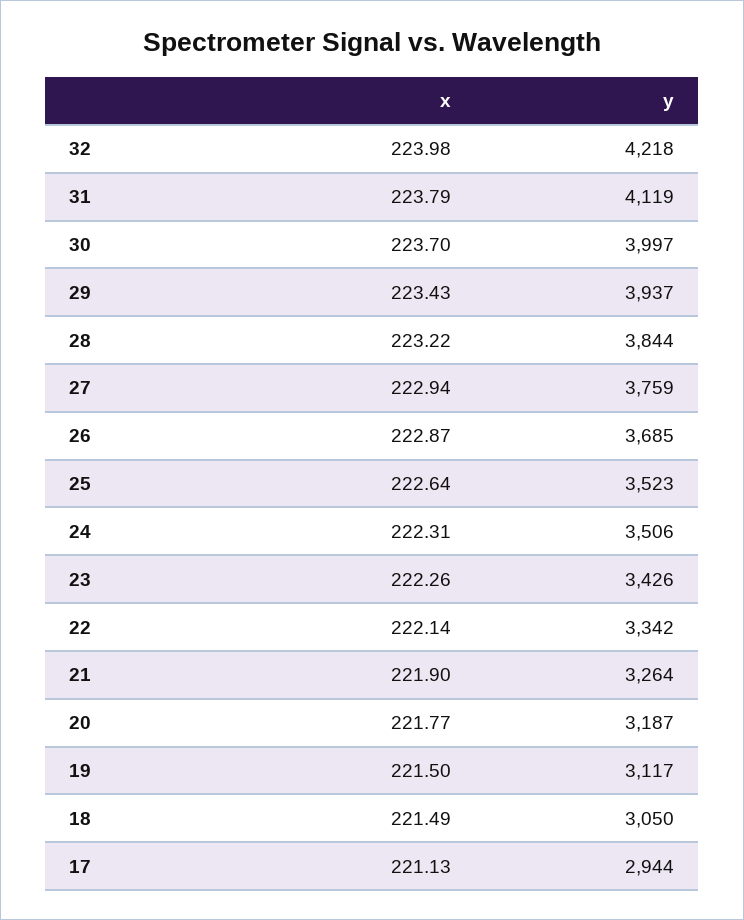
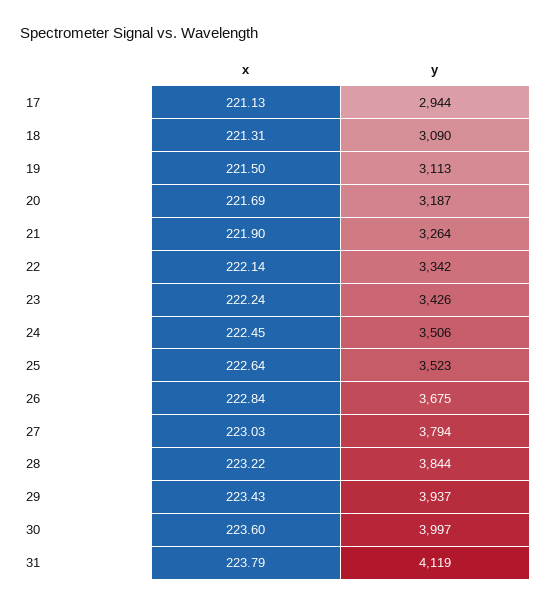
  {
    "x": {
-     "32": 223.98,
      "31": 223.79,
-     "30": 223.7,
+     "30": 223.6,
      "29": 223.43,
      "28": 223.22,
-     "27": 222.94,
+     "27": 223.03,
-     "26": 222.87,
+     "26": 222.84,
      "25": 222.64,
-     "24": 222.31,
+     "24": 222.45,
-     "23": 222.26,
+     "23": 222.24,
      "22": 222.14,
      "21": 221.9,
-     "20": 221.77,
+     "20": 221.69,
      "19": 221.5,
-     "18": 221.49,
+     "18": 221.31,
      "17": 221.13
    },
    "y": {
-     "32": 4218,
      "31": 4119,
      "30": 3997,
      "29": 3937,
      "28": 3844,
-     "27": 3759,
+     "27": 3794,
-     "26": 3685,
+     "26": 3675,
      "25": 3523,
      "24": 3506,
      "23": 3426,
      "22": 3342,
      "21": 3264,
      "20": 3187,
-     "19": 3117,
+     "19": 3113,
-     "18": 3050,
+     "18": 3090,
      "17": 2944
    }
  }

